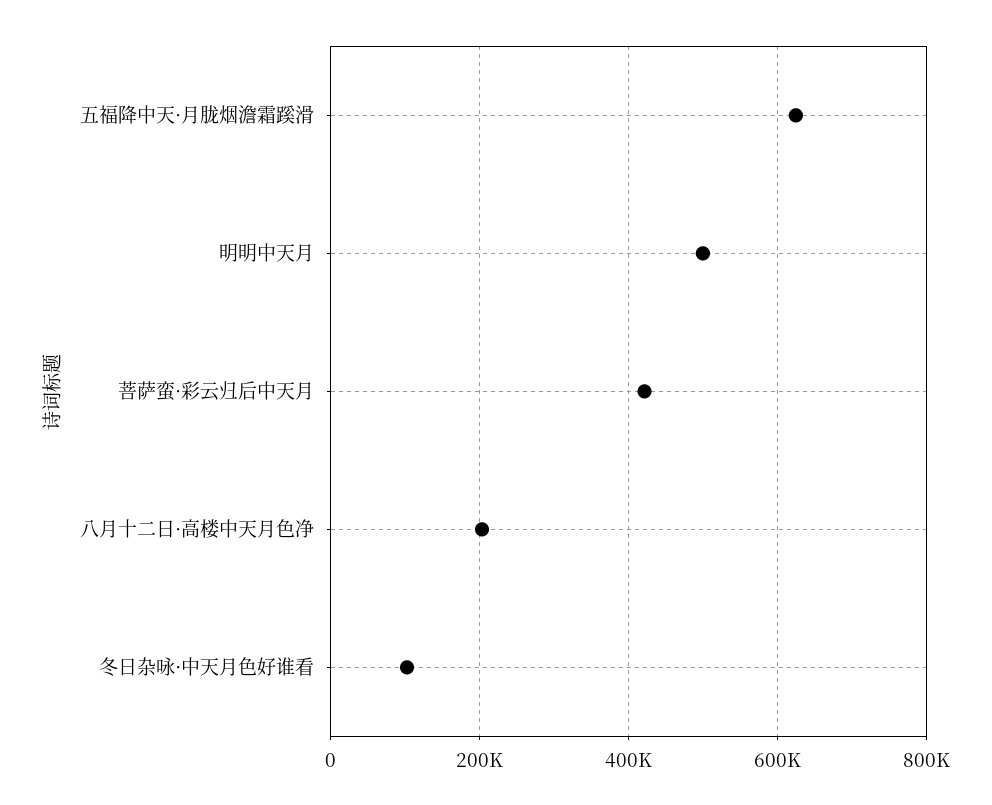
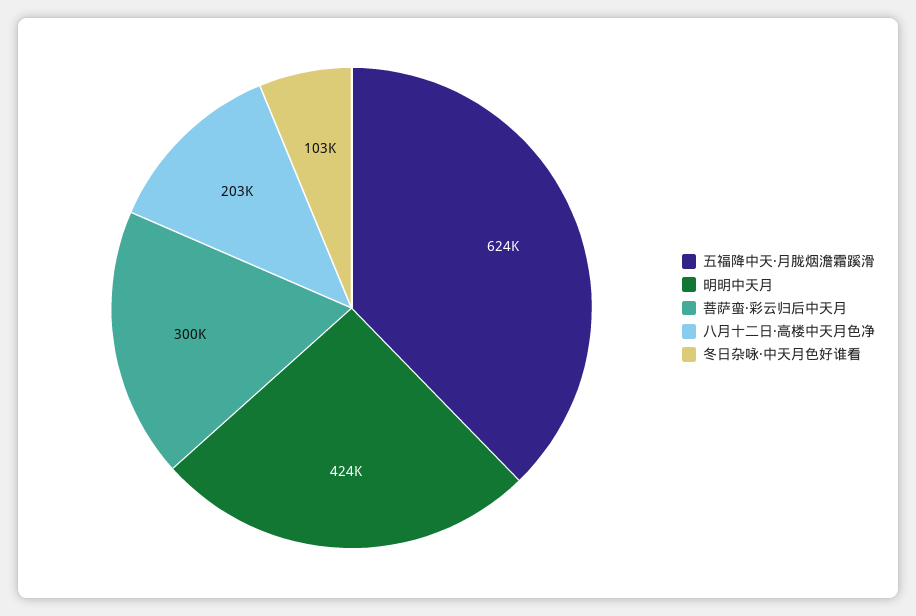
  {
    "五福降中天·月胧烟澹霜蹊滑": 624000,
-   "明明中天月": 500000,
+   "明明中天月": 424000,
-   "菩萨蛮·彩云归后中天月": 420000,
+   "菩萨蛮·彩云归后中天月": 300000,
    "八月十二日·高楼中天月色净": 203000,
    "冬日杂咏·中天月色好谁看": 103000
  }

